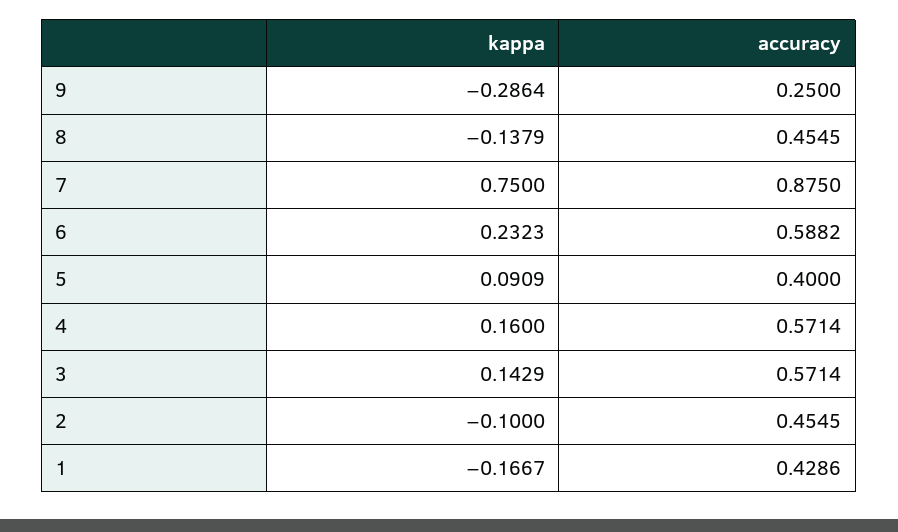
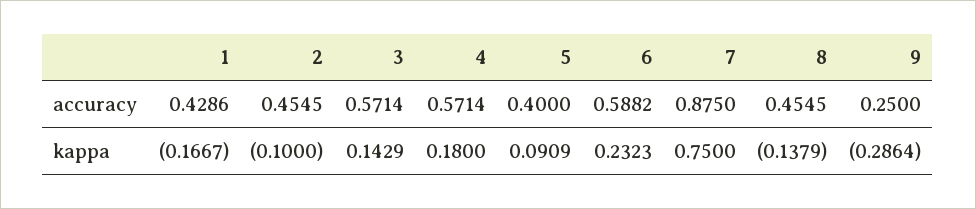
  {
    "kappa": {
      "9": -0.2864,
      "8": -0.1379,
      "7": 0.75,
      "6": 0.2323,
      "5": 0.0909,
-     "4": 0.16,
+     "4": 0.18,
      "3": 0.1429,
      "2": -0.1,
      "1": -0.1667
    },
    "accuracy": {
      "9": 0.25,
      "8": 0.4545,
      "7": 0.875,
      "6": 0.5882,
      "5": 0.4,
      "4": 0.5714,
      "3": 0.5714,
      "2": 0.4545,
      "1": 0.4286
    }
  }

